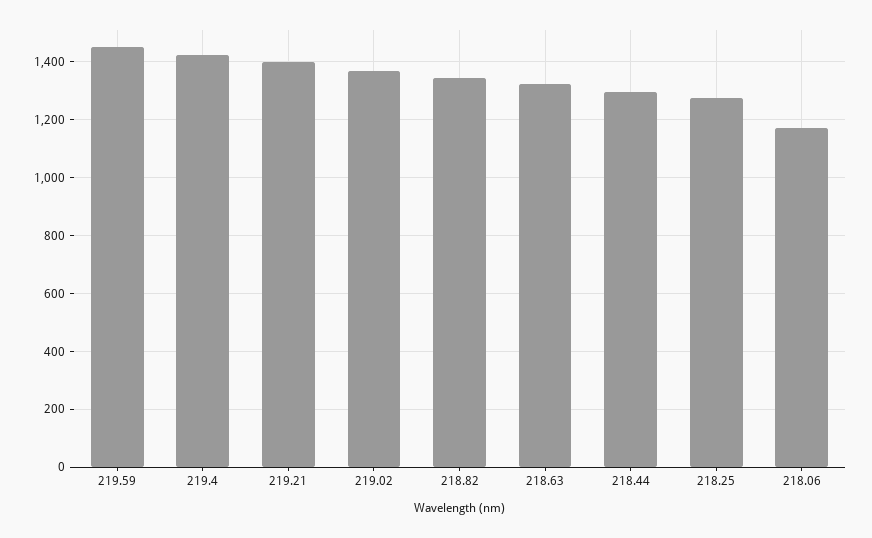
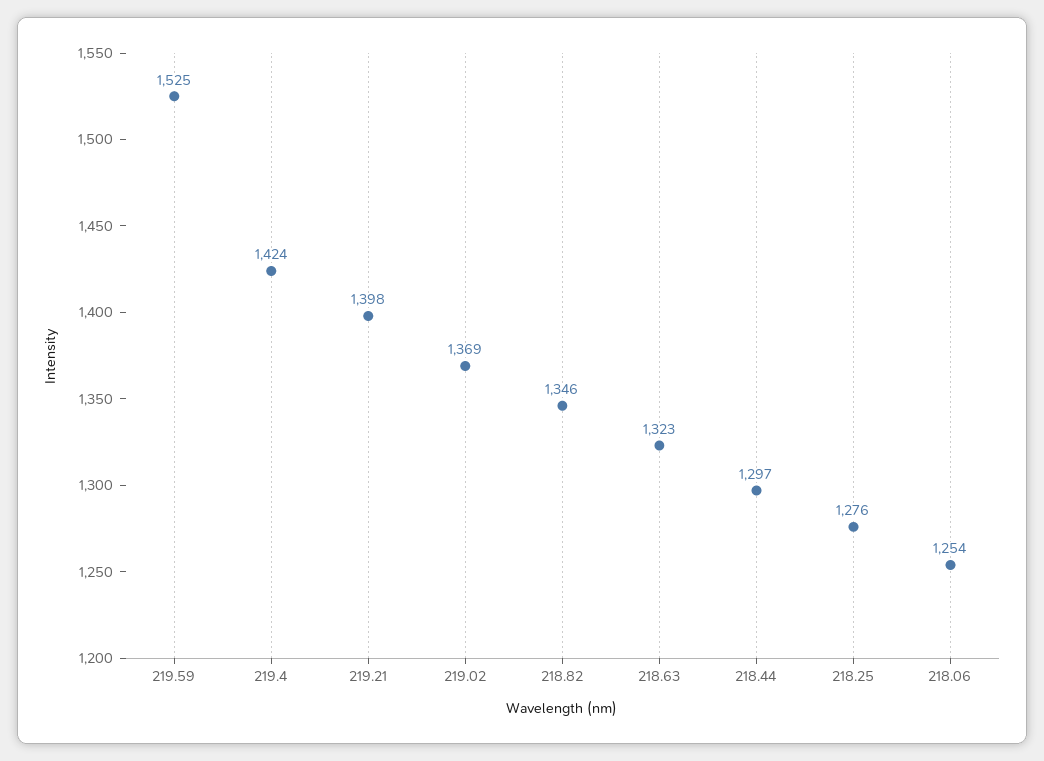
  {
-   "219.59": 1450,
+   "219.59": 1525,
    "219.4": 1424,
    "219.21": 1398,
    "219.02": 1369,
    "218.82": 1346,
    "218.63": 1323,
    "218.44": 1297,
    "218.25": 1276,
-   "218.06": 1175
+   "218.06": 1254
  }

